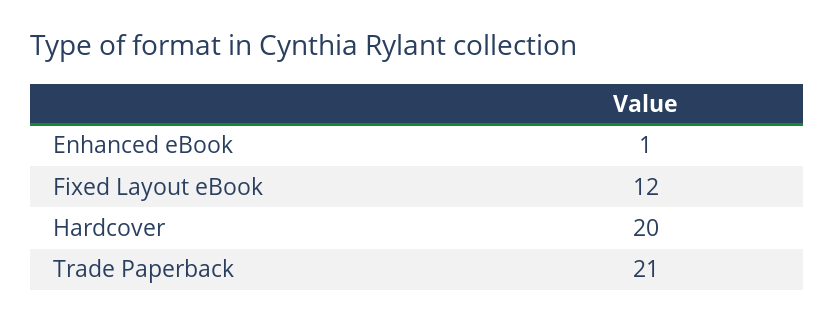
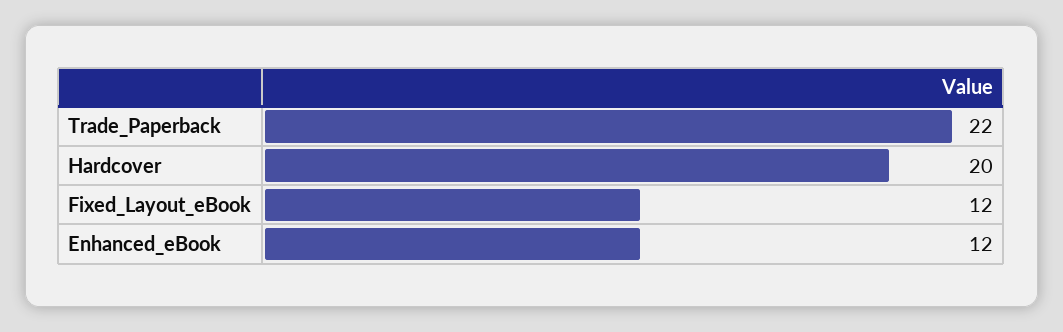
  {
-   "Enhanced eBook": 1,
+   "Enhanced eBook": 12,
    "Fixed Layout eBook": 12,
    "Hardcover": 20,
-   "Trade Paperback": 21
+   "Trade Paperback": 22
  }

